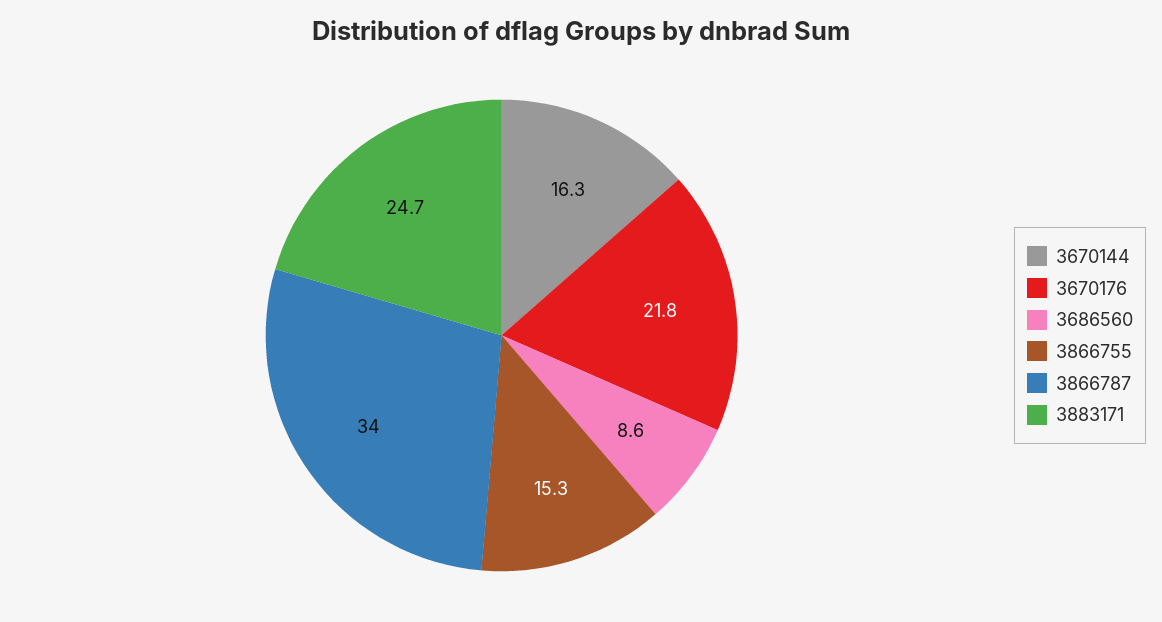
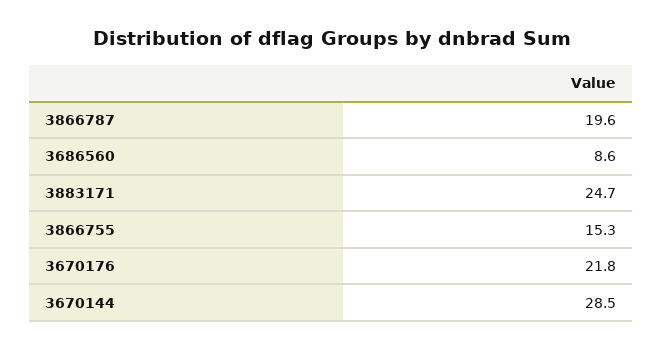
  {
-   "3670144": 16.3,
+   "3670144": 28.5,
    "3670176": 21.8,
    "3686560": 8.6,
    "3866755": 15.3,
-   "3866787": 34,
+   "3866787": 19.6,
    "3883171": 24.7
  }

